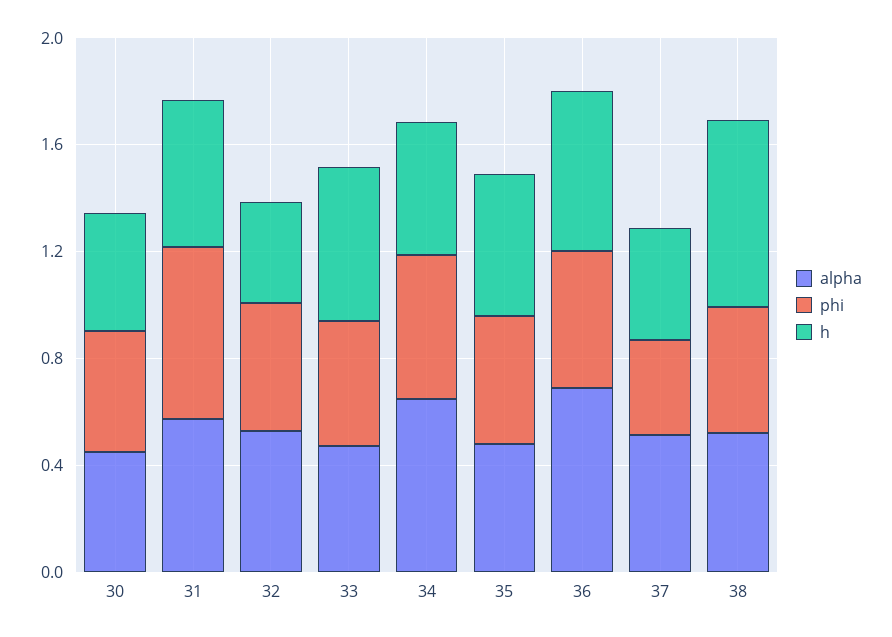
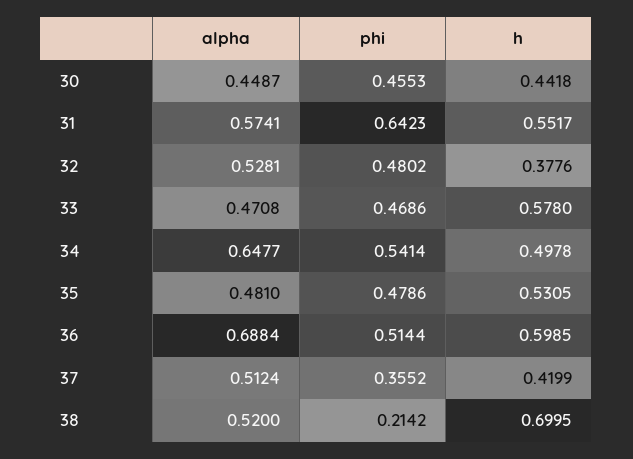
  {
    "alpha": {
      "30": 0.4487,
      "31": 0.5741,
      "32": 0.5281,
      "33": 0.4708,
      "34": 0.6477,
      "35": 0.481,
      "36": 0.6884,
      "37": 0.5124,
      "38": 0.52
    },
    "phi": {
      "30": 0.4553,
      "31": 0.6423,
      "32": 0.4802,
      "33": 0.4686,
      "34": 0.5414,
      "35": 0.4786,
      "36": 0.5144,
      "37": 0.3552,
-     "38": 0.5
+     "38": 0.2142
    },
    "h": {
      "30": 0.4418,
      "31": 0.5517,
      "32": 0.3776,
      "33": 0.578,
      "34": 0.4978,
      "35": 0.5305,
      "36": 0.5985,
      "37": 0.4199,
      "38": 0.6995
    }
  }

